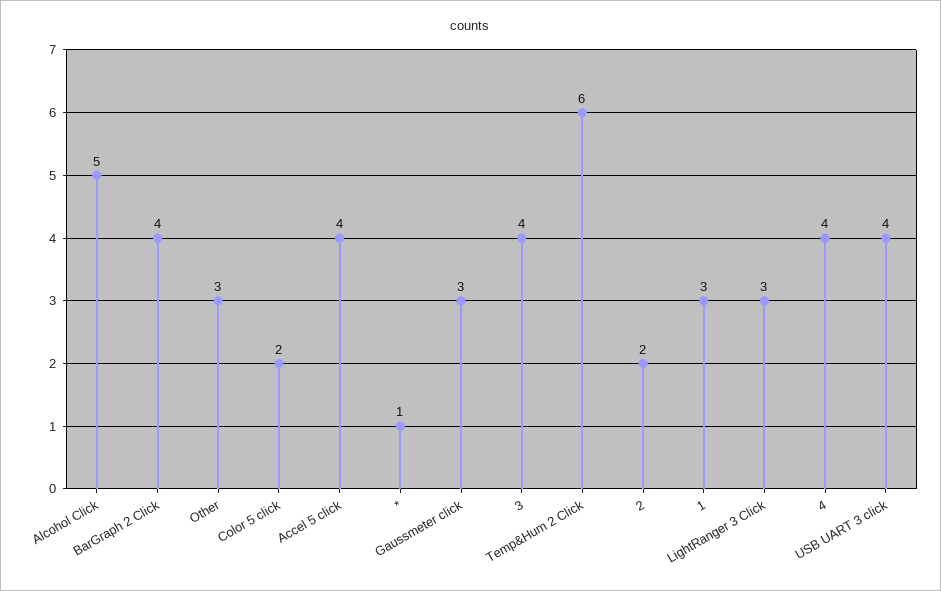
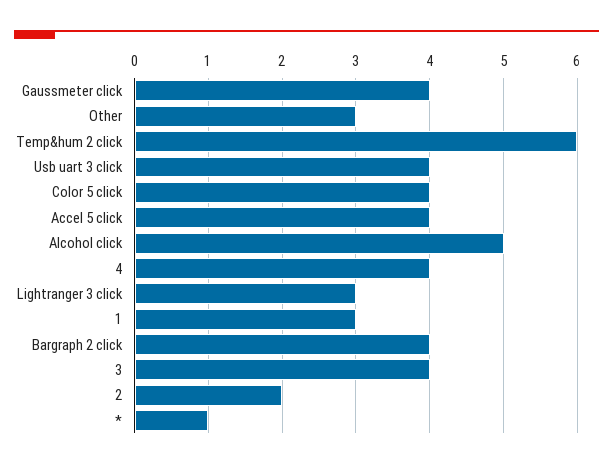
  {
    "Alcohol Click": 5,
    "BarGraph 2 Click": 4,
    "Other": 3,
-   "Color 5 click": 2,
+   "Color 5 click": 4,
    "Accel 5 click": 4,
    "*": 1,
-   "Gaussmeter click": 3,
+   "Gaussmeter click": 4,
    "3": 4,
    "Temp&Hum 2 Click": 6,
    "2": 2,
    "1": 3,
    "LightRanger 3 Click": 3,
    "4": 4,
    "USB UART 3 click": 4
  }

